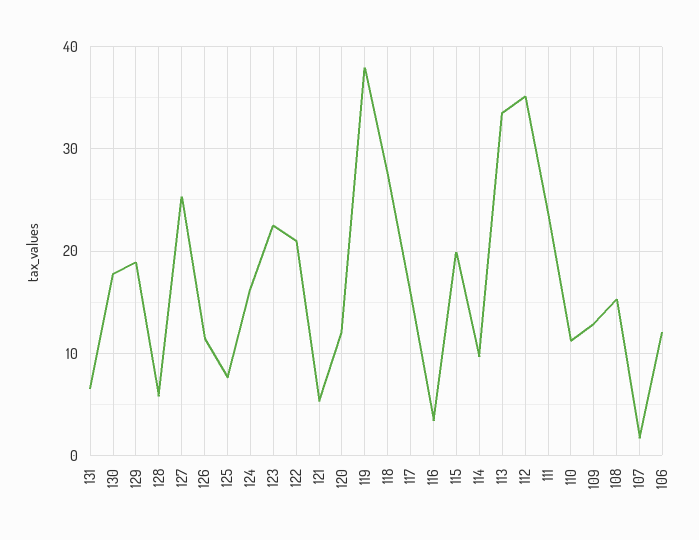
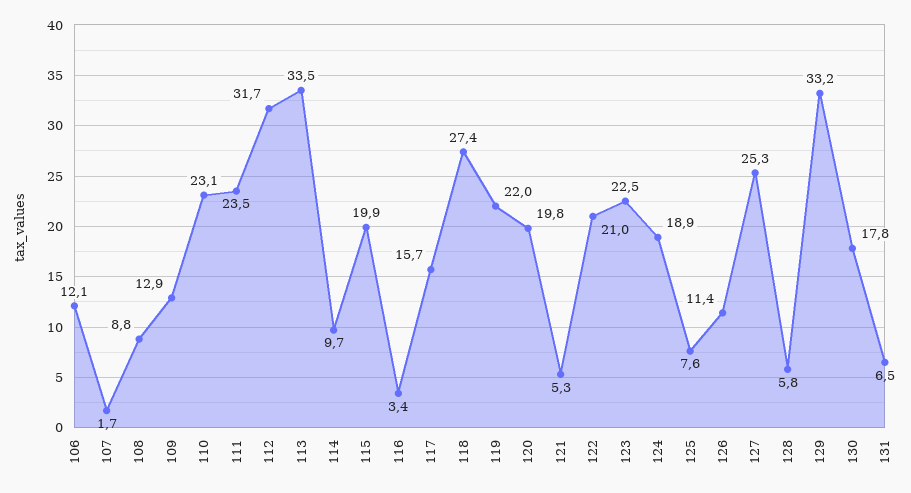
  {
    "131": 6.5,
    "130": 17.8,
-   "129": 19,
+   "129": 33.2,
    "128": 5.8,
    "127": 25.3,
    "126": 11.4,
    "125": 7.6,
-   "124": 16,
+   "124": 18.9,
    "123": 22.5,
    "122": 21,
    "121": 5.3,
-   "120": 12,
+   "120": 19.8,
-   "119": 38,
+   "119": 22,
    "118": 27.4,
    "117": 15.7,
    "116": 3.4,
    "115": 19.9,
    "114": 9.7,
    "113": 33.5,
-   "112": 35,
+   "112": 31.7,
    "111": 23.5,
-   "110": 11,
+   "110": 23.1,
    "109": 12.9,
-   "108": 15,
+   "108": 8.8,
    "107": 1.7,
    "106": 12.1
  }

